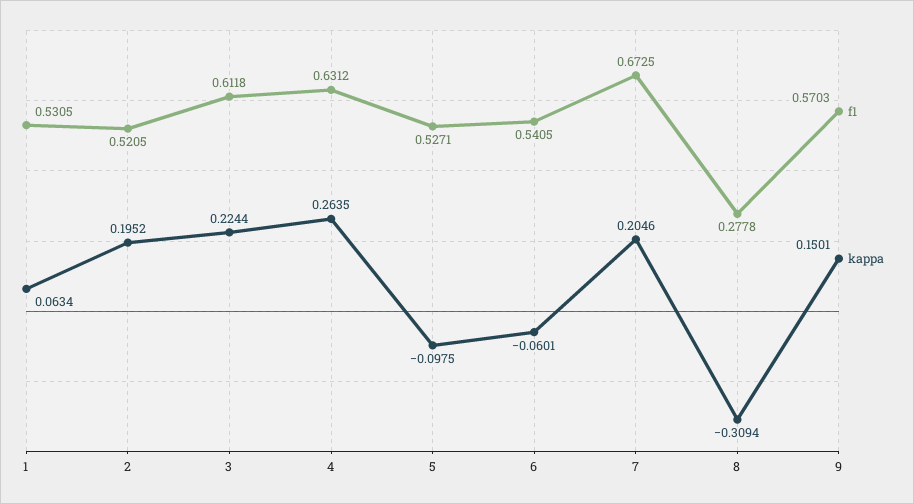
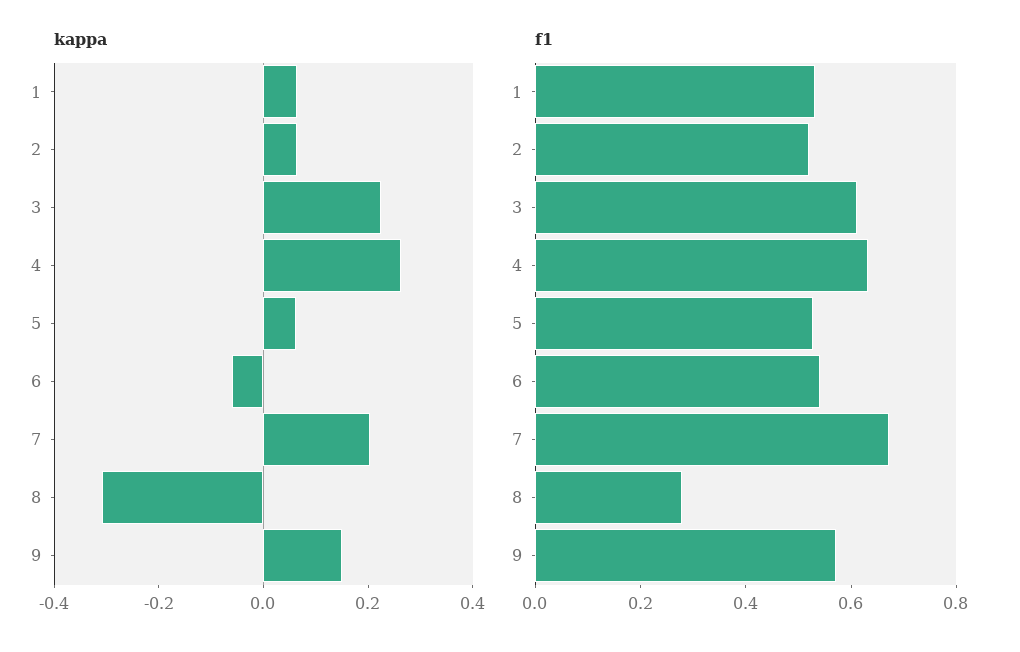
  {
    "f1": {
      "1": 0.5305,
      "2": 0.5205,
      "3": 0.6118,
      "4": 0.6312,
      "5": 0.5271,
      "6": 0.5405,
      "7": 0.6725,
      "8": 0.2778,
      "9": 0.5703
    },
    "kappa": {
      "1": 0.0634,
-     "2": 0.1952,
+     "2": 0.05,
      "3": 0.2244,
      "4": 0.2635,
-     "5": -0.0975,
+     "5": 0.05,
      "6": -0.0601,
      "7": 0.2046,
      "8": -0.3094,
      "9": 0.1501
    }
  }

